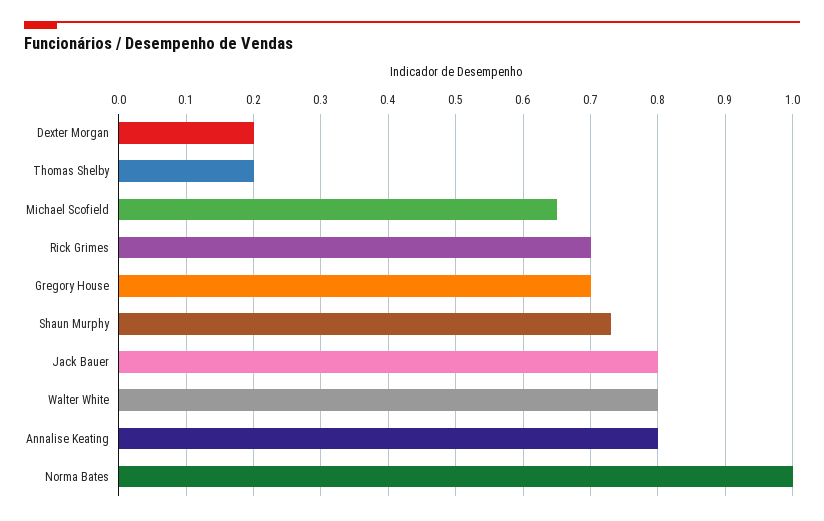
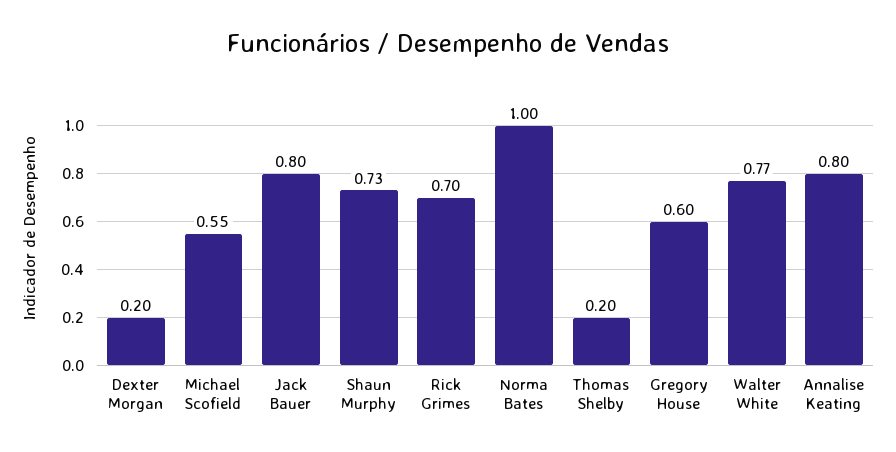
  {
    "Dexter Morgan": 0.2,
    "Thomas Shelby": 0.2,
-   "Michael Scofield": 0.65,
+   "Michael Scofield": 0.55,
    "Rick Grimes": 0.7,
-   "Gregory House": 0.7,
+   "Gregory House": 0.6,
    "Shaun Murphy": 0.73,
    "Jack Bauer": 0.8,
-   "Walter White": 0.8,
+   "Walter White": 0.77,
    "Annalise Keating": 0.8,
    "Norma Bates": 1
  }

